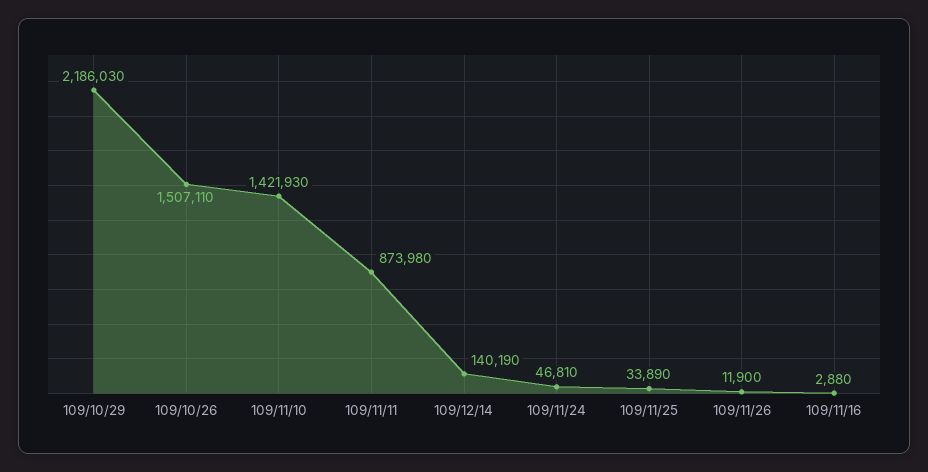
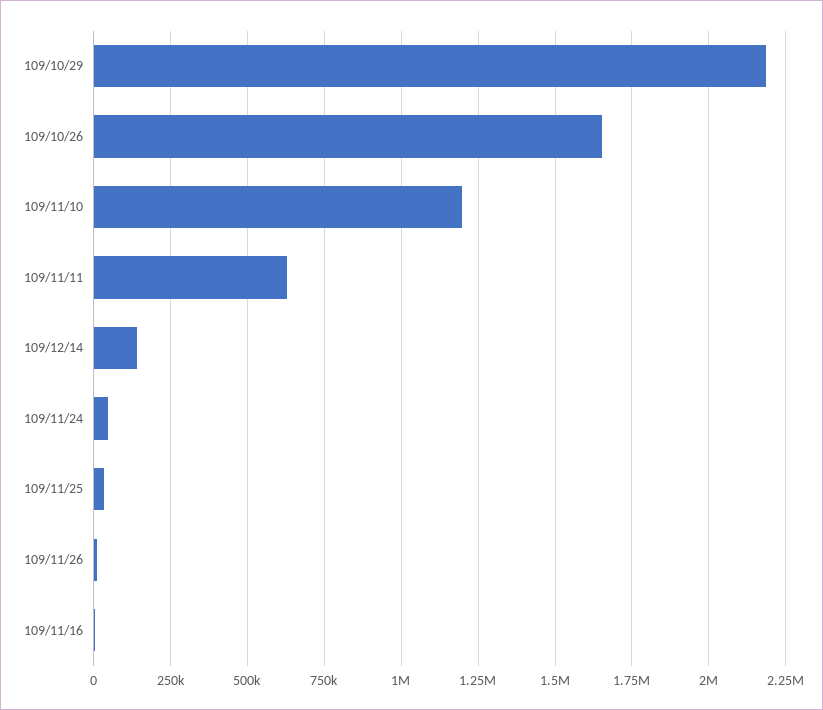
  {
    "109/10/29": 2186030,
-   "109/10/26": 1507110,
+   "109/10/26": 1650000,
-   "109/11/10": 1421930,
+   "109/11/10": 1200000,
-   "109/11/11": 873980,
+   "109/11/11": 625000,
    "109/12/14": 140190,
    "109/11/24": 46810,
    "109/11/25": 33890,
    "109/11/26": 11900,
    "109/11/16": 2880
  }

